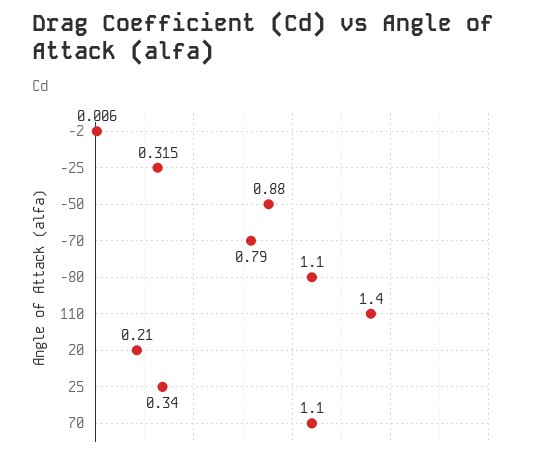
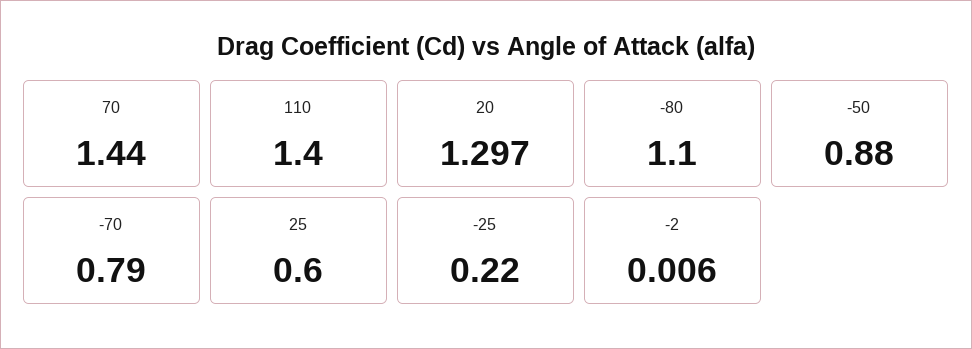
  {
    "-2": 0.006,
-   "-25": 0.315,
+   "-25": 0.22,
    "-50": 0.88,
    "-70": 0.79,
    "-80": 1.1,
    "110": 1.4,
-   "20": 0.21,
+   "20": 1.297,
-   "25": 0.34,
+   "25": 0.6,
-   "70": 1.1
+   "70": 1.44
  }

